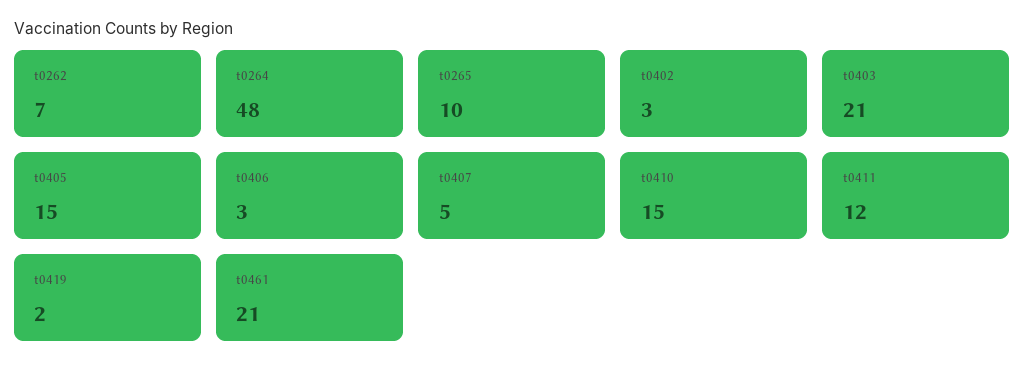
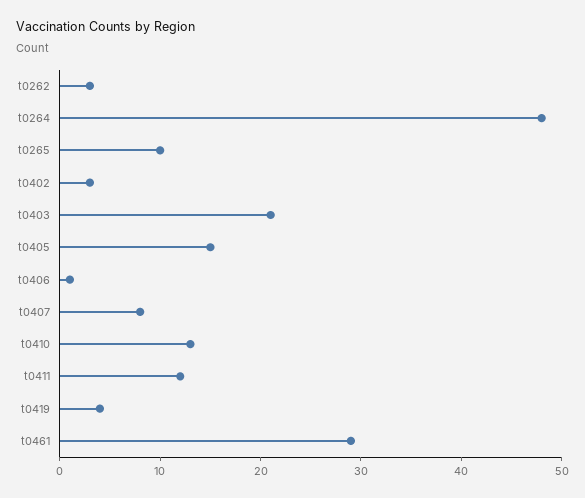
  {
-   "t0262": 7,
+   "t0262": 3,
    "t0264": 48,
    "t0265": 10,
    "t0402": 3,
    "t0403": 21,
    "t0405": 15,
-   "t0406": 3,
+   "t0406": 1,
-   "t0407": 5,
+   "t0407": 8,
-   "t0410": 15,
+   "t0410": 13,
    "t0411": 12,
-   "t0419": 2,
+   "t0419": 4,
-   "t0461": 21
+   "t0461": 29
  }

